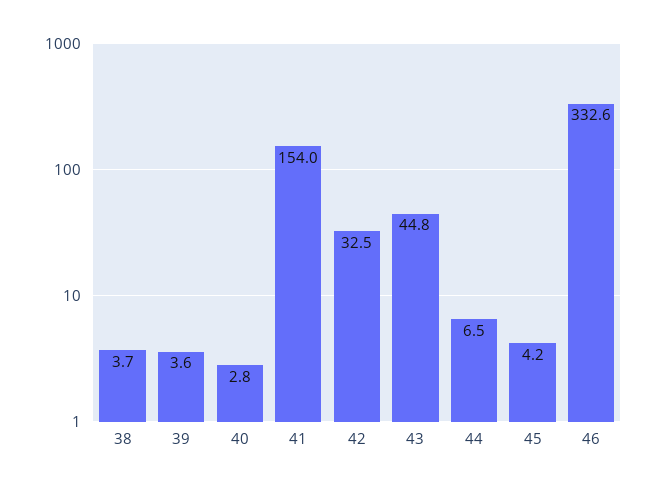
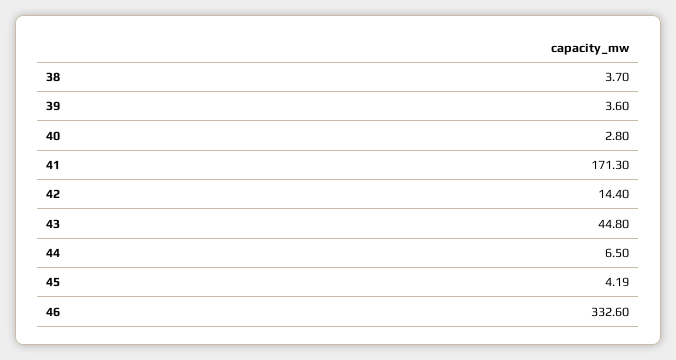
  {
    "38": 3.7,
    "39": 3.6,
    "40": 2.8,
-   "41": 154,
+   "41": 171.3,
-   "42": 32.5,
+   "42": 14.4,
    "43": 44.8,
    "44": 6.5,
    "45": 4.19,
    "46": 332.6
  }

